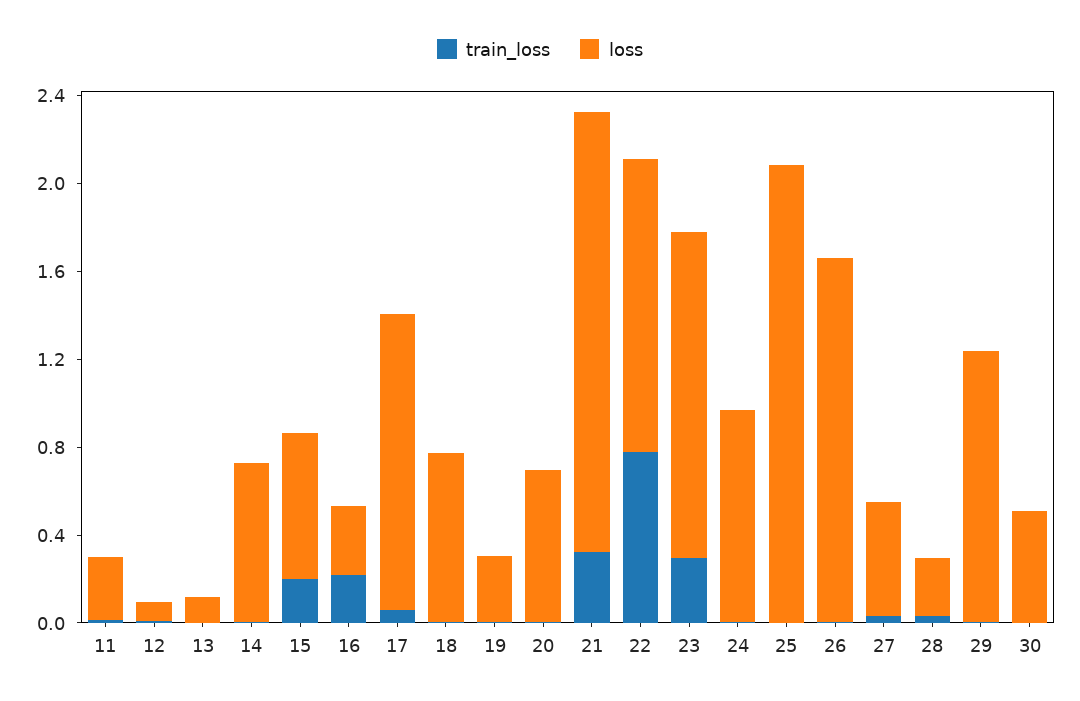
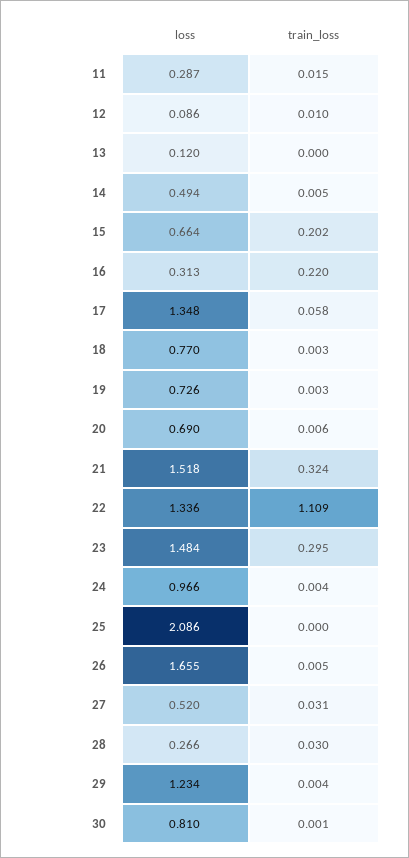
  {
    "train_loss": {
      "11": 0.015,
      "12": 0.01,
      "13": 0,
      "14": 0.005,
      "15": 0.202,
      "16": 0.22,
      "17": 0.058,
      "18": 0.003,
      "19": 0.003,
      "20": 0.006,
      "21": 0.324,
-     "22": 0.8,
+     "22": 1.109,
      "23": 0.295,
      "24": 0.004,
      "25": 0,
      "26": 0.005,
      "27": 0.031,
      "28": 0.03,
      "29": 0.004,
      "30": 0.001
    },
    "loss": {
      "11": 0.287,
      "12": 0.086,
      "13": 0.12,
-     "14": 0.7,
+     "14": 0.494,
      "15": 0.664,
      "16": 0.313,
      "17": 1.348,
      "18": 0.77,
-     "19": 0.3,
+     "19": 0.726,
      "20": 0.69,
-     "21": 2,
+     "21": 1.518,
      "22": 1.336,
      "23": 1.484,
      "24": 0.966,
      "25": 2.086,
      "26": 1.655,
      "27": 0.52,
      "28": 0.266,
      "29": 1.234,
-     "30": 0.5
+     "30": 0.81
    }
  }

